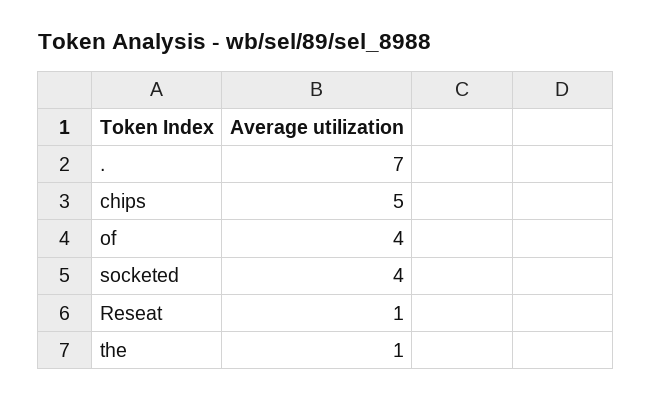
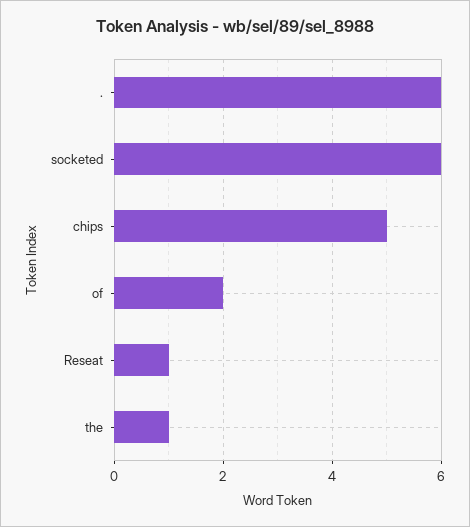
  {
-   ".": 7,
+   ".": 6,
    "chips": 5,
-   "of": 4,
+   "of": 2,
-   "socketed": 4,
+   "socketed": 6,
    "Reseat": 1,
    "the": 1
  }

